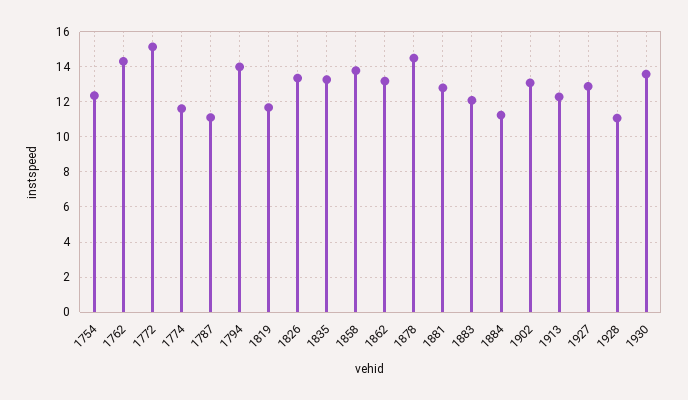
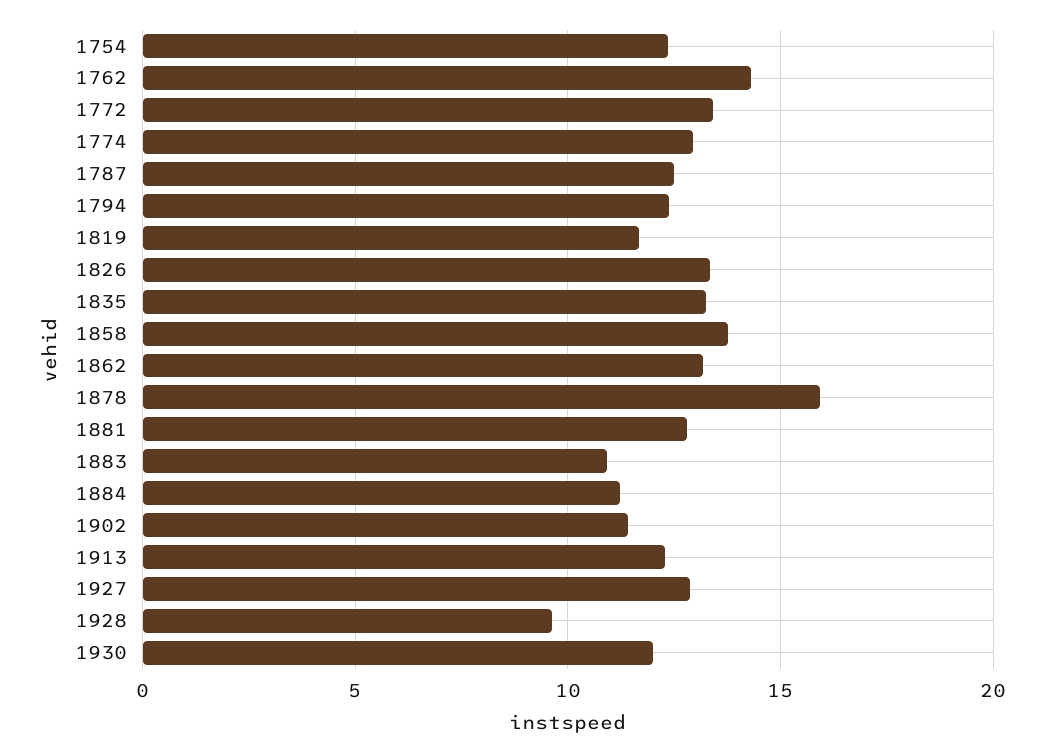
  {
    "1754": 12.5,
    "1762": 14.5,
-   "1772": 15,
+   "1772": 13.5,
-   "1774": 11.5,
+   "1774": 13,
-   "1787": 11,
+   "1787": 12.5,
-   "1794": 14,
+   "1794": 12.5,
    "1819": 11.5,
    "1826": 13.5,
    "1835": 13.5,
    "1858": 14,
    "1862": 13,
-   "1878": 14.5,
+   "1878": 16,
    "1881": 13,
-   "1883": 12,
+   "1883": 11,
    "1884": 11,
-   "1902": 13,
+   "1902": 11.5,
    "1913": 12.5,
    "1927": 13,
-   "1928": 11,
+   "1928": 9.5,
-   "1930": 13.5
+   "1930": 12
  }

